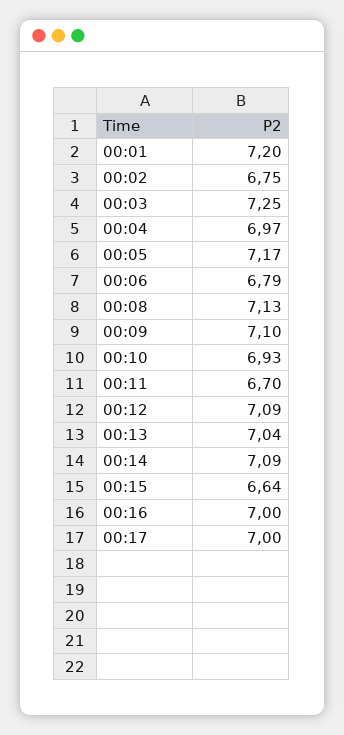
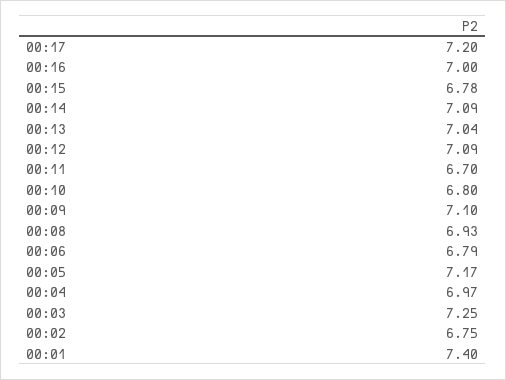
  {
-   "00:01": 7.2,
+   "00:01": 7.4,
    "00:02": 6.75,
    "00:03": 7.25,
    "00:04": 6.97,
    "00:05": 7.17,
    "00:06": 6.79,
-   "00:08": 7.13,
+   "00:08": 6.93,
    "00:09": 7.1,
-   "00:10": 6.93,
+   "00:10": 6.8,
    "00:11": 6.7,
    "00:12": 7.09,
    "00:13": 7.04,
    "00:14": 7.09,
-   "00:15": 6.64,
+   "00:15": 6.78,
    "00:16": 7,
-   "00:17": 7
+   "00:17": 7.2
  }

